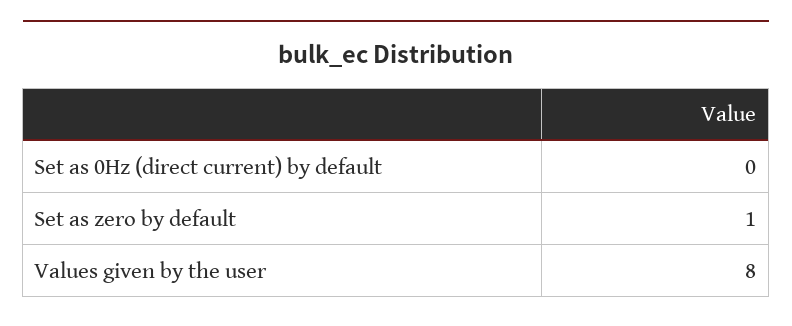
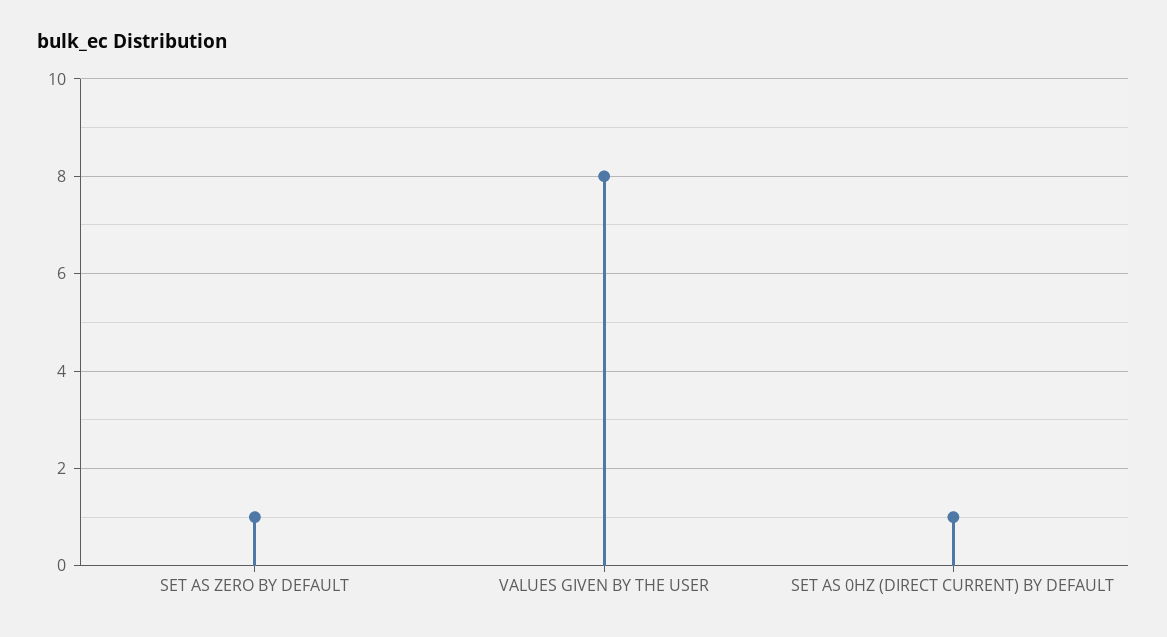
  {
-   "Set as 0Hz (direct current) by default": 0,
+   "Set as 0Hz (direct current) by default": 1,
    "Set as zero by default": 1,
    "Values given by the user": 8
  }

